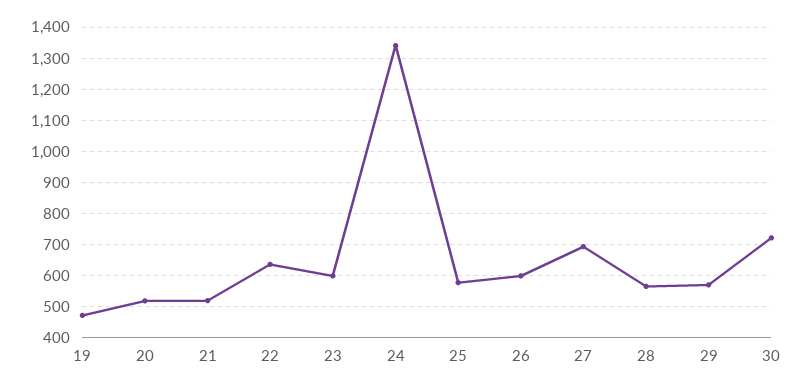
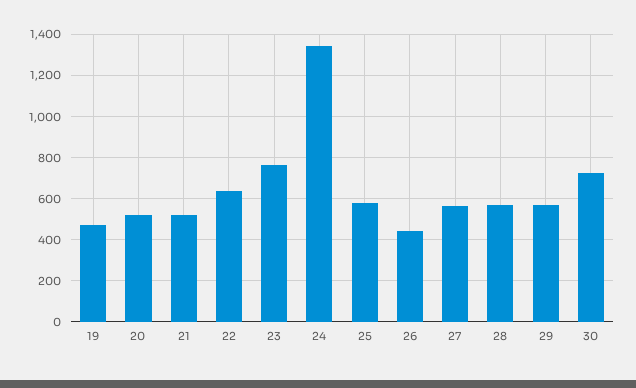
  {
    "19": 480,
    "20": 520,
    "21": 520,
    "22": 640,
-   "23": 600,
+   "23": 750,
    "24": 1340,
    "25": 580,
-   "26": 600,
+   "26": 450,
-   "27": 700,
+   "27": 550,
    "28": 560,
    "29": 580,
    "30": 720
  }

